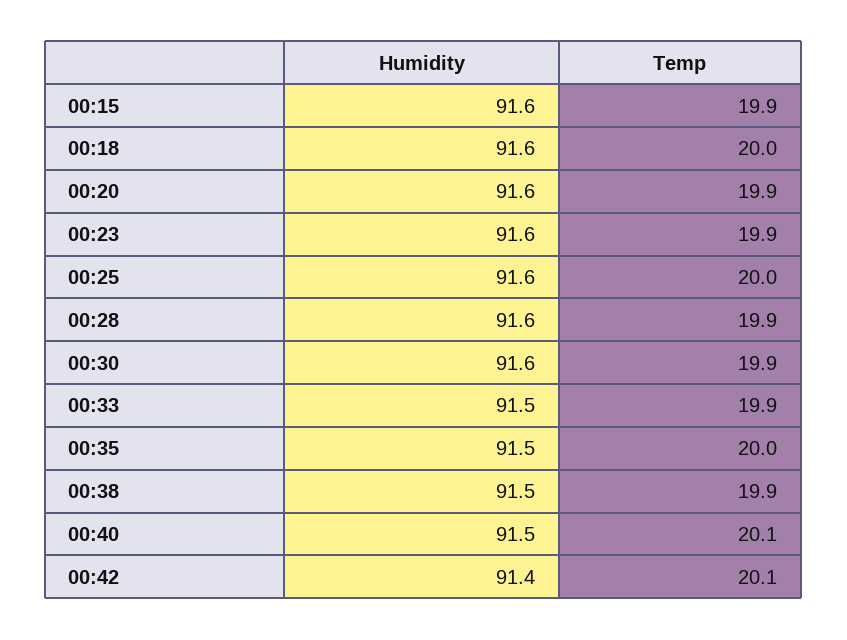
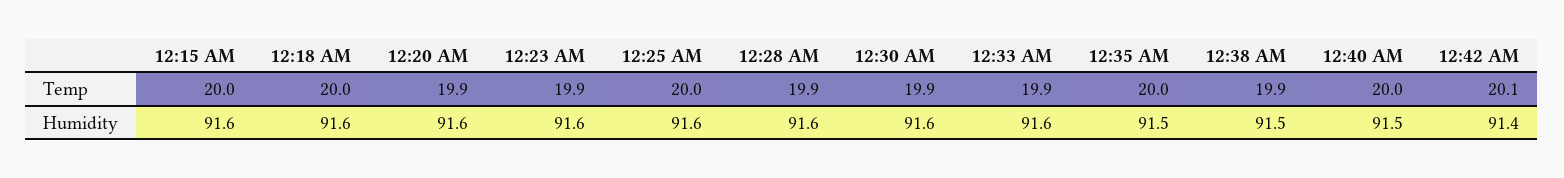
  {
    "Humidity": {
      "00:15": 91.6,
      "00:18": 91.6,
      "00:20": 91.6,
      "00:23": 91.6,
      "00:25": 91.6,
      "00:28": 91.6,
      "00:30": 91.6,
-     "00:33": 91.5,
+     "00:33": 91.6,
      "00:35": 91.5,
      "00:38": 91.5,
      "00:40": 91.5,
      "00:42": 91.4
    },
    "Temp": {
-     "00:15": 19.9,
+     "00:15": 20,
      "00:18": 20,
      "00:20": 19.9,
      "00:23": 19.9,
      "00:25": 20,
      "00:28": 19.9,
      "00:30": 19.9,
      "00:33": 19.9,
      "00:35": 20,
      "00:38": 19.9,
-     "00:40": 20.1,
+     "00:40": 20,
      "00:42": 20.1
    }
  }

